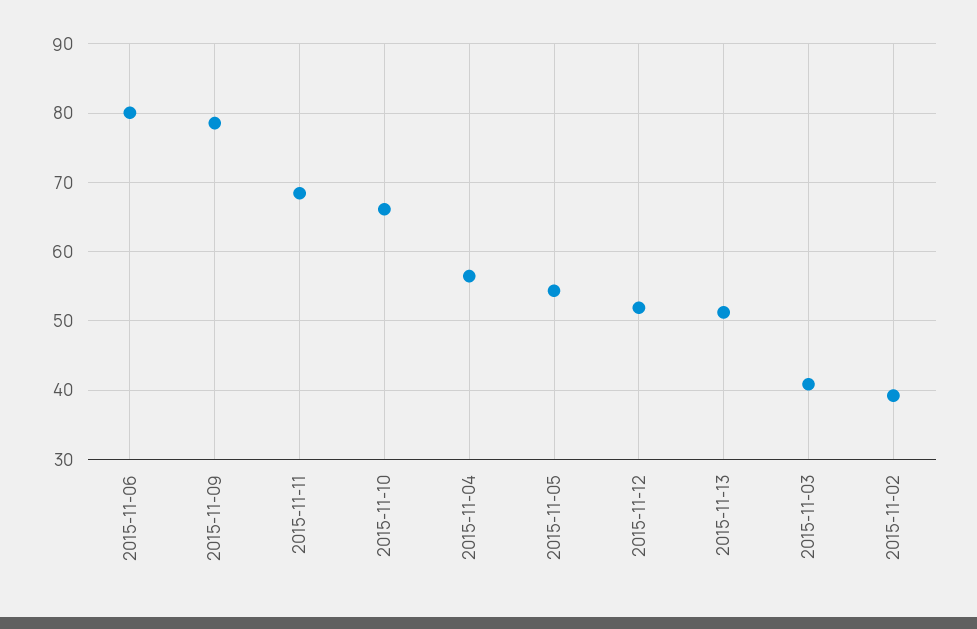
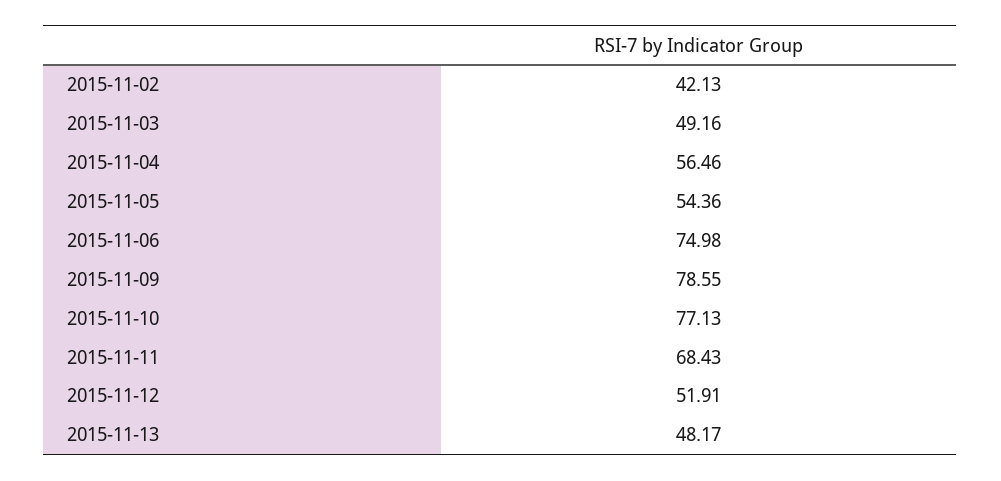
  {
-   "2015-11-06": 80,
+   "2015-11-06": 74.98,
    "2015-11-09": 78.55,
    "2015-11-11": 68.43,
-   "2015-11-10": 66,
+   "2015-11-10": 77.13,
    "2015-11-04": 56.46,
    "2015-11-05": 54.36,
    "2015-11-12": 51.91,
-   "2015-11-13": 51,
+   "2015-11-13": 48.17,
-   "2015-11-03": 41,
+   "2015-11-03": 49.16,
-   "2015-11-02": 39
+   "2015-11-02": 42.13
  }

